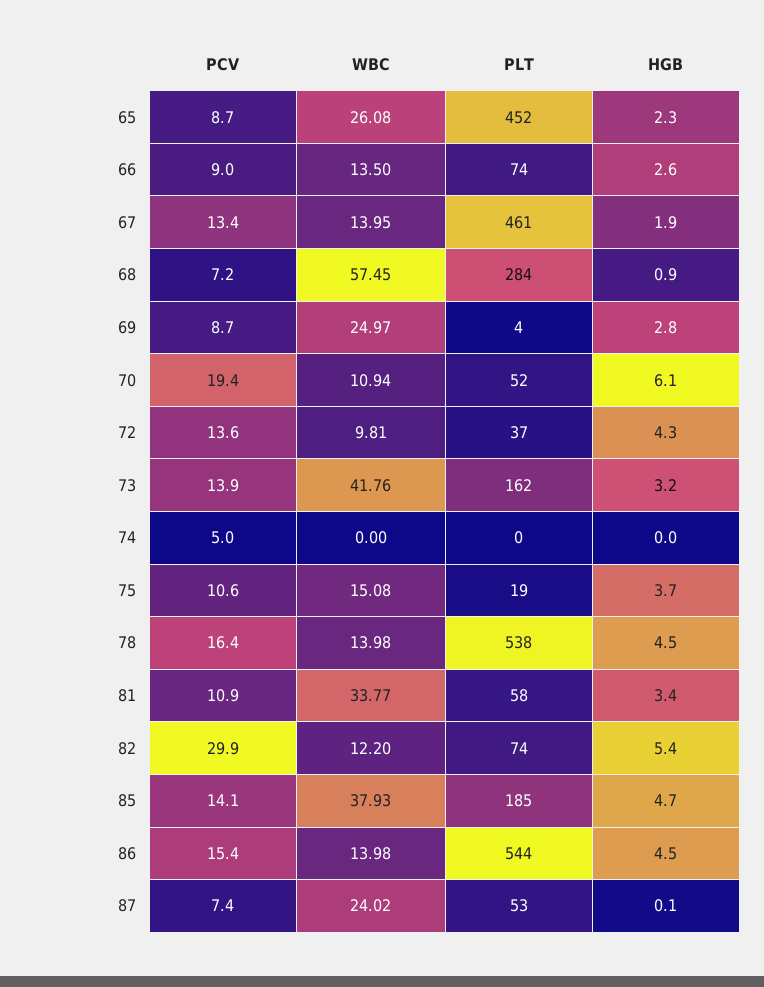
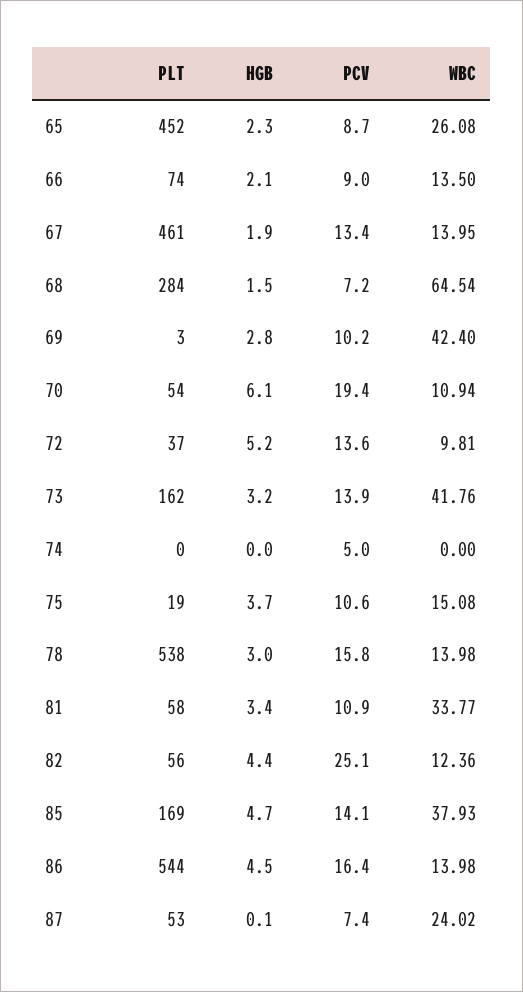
  {
    "PCV": {
      "65": 8.7,
      "66": 9,
      "67": 13.4,
      "68": 7.2,
-     "69": 8.7,
+     "69": 10.2,
      "70": 19.4,
      "72": 13.6,
      "73": 13.9,
      "74": 5,
      "75": 10.6,
-     "78": 16.4,
+     "78": 15.8,
      "81": 10.9,
-     "82": 29.9,
+     "82": 25.1,
      "85": 14.1,
-     "86": 15.4,
+     "86": 16.4,
      "87": 7.4
    },
    "WBC": {
      "65": 26.08,
      "66": 13.5,
      "67": 13.95,
-     "68": 57.45,
+     "68": 64.54,
-     "69": 24.97,
+     "69": 42.4,
      "70": 10.94,
      "72": 9.81,
      "73": 41.76,
      "74": 0,
      "75": 15.08,
      "78": 13.98,
      "81": 33.77,
-     "82": 12.2,
+     "82": 12.36,
      "85": 37.93,
      "86": 13.98,
      "87": 24.02
    },
    "PLT": {
      "65": 452,
      "66": 74,
      "67": 461,
      "68": 284,
-     "69": 4,
+     "69": 3,
-     "70": 52,
+     "70": 54,
      "72": 37,
      "73": 162,
      "74": 0,
      "75": 19,
      "78": 538,
      "81": 58,
-     "82": 74,
+     "82": 56,
-     "85": 185,
+     "85": 169,
      "86": 544,
      "87": 53
    },
    "HGB": {
      "65": 2.3,
-     "66": 2.6,
+     "66": 2.1,
      "67": 1.9,
-     "68": 0.9,
+     "68": 1.5,
      "69": 2.8,
      "70": 6.1,
-     "72": 4.3,
+     "72": 5.2,
      "73": 3.2,
      "74": 0,
      "75": 3.7,
-     "78": 4.5,
+     "78": 3,
      "81": 3.4,
-     "82": 5.4,
+     "82": 4.4,
      "85": 4.7,
      "86": 4.5,
      "87": 0.1
    }
  }

